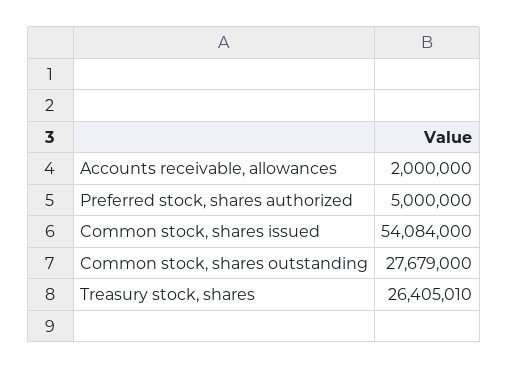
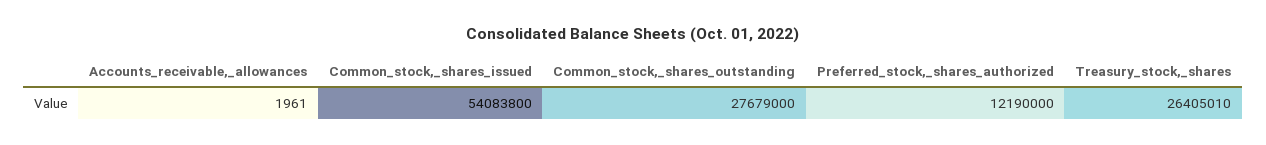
  {
-   "Accounts receivable, allowances": 2000000,
+   "Accounts receivable, allowances": 1961,
-   "Preferred stock, shares authorized": 5000000,
+   "Preferred stock, shares authorized": 12190000,
-   "Common stock, shares issued": 54084000,
+   "Common stock, shares issued": 54083800,
    "Common stock, shares outstanding": 27679000,
    "Treasury stock, shares": 26405010
  }

